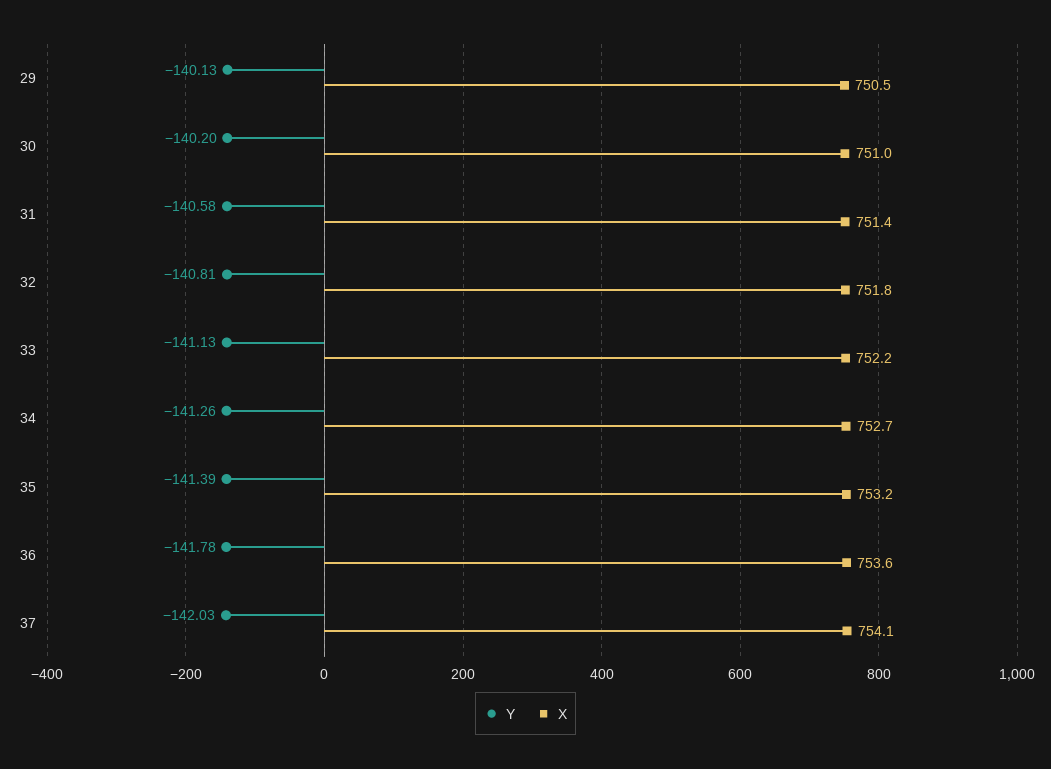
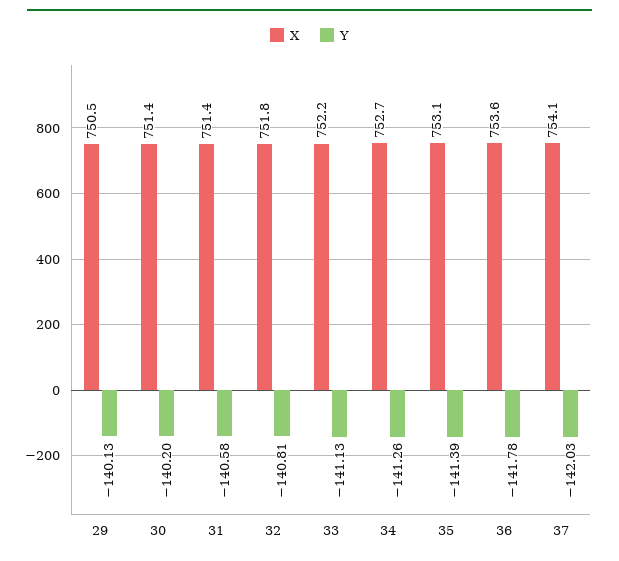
  {
    "Y": {
      "29": -140.13,
      "30": -140.2,
      "31": -140.58,
      "32": -140.81,
      "33": -141.13,
      "34": -141.26,
      "35": -141.39,
      "36": -141.78,
      "37": -142.03
    },
    "X": {
      "29": 750.5,
-     "30": 751,
+     "30": 751.4,
      "31": 751.4,
      "32": 751.8,
      "33": 752.2,
      "34": 752.7,
-     "35": 753.2,
+     "35": 753.1,
      "36": 753.6,
      "37": 754.1
    }
  }

